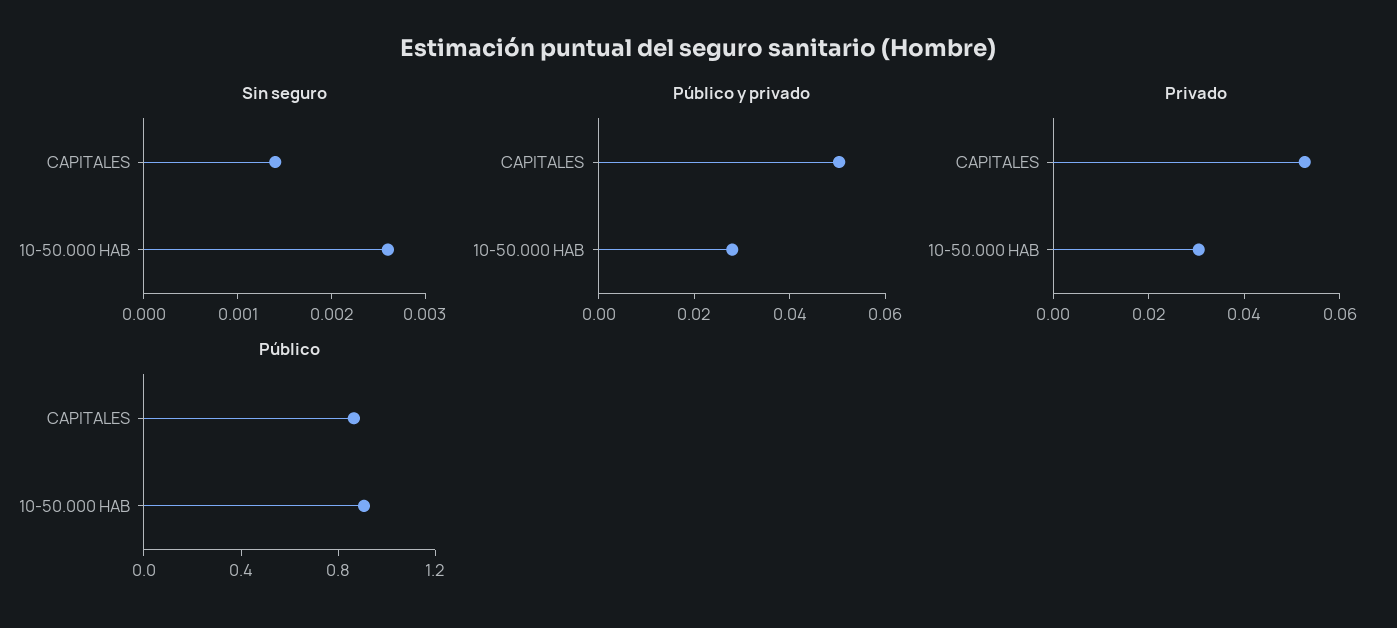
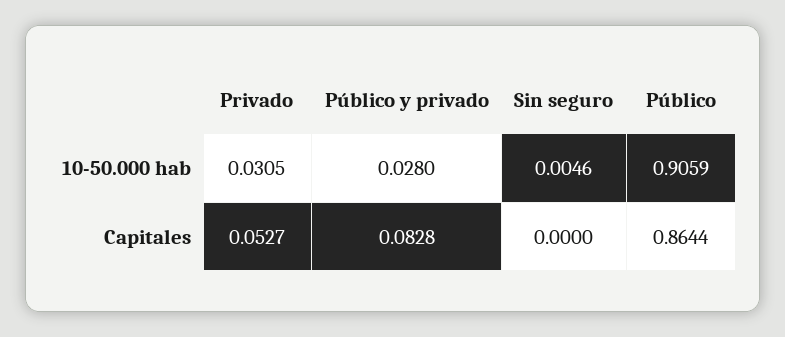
  {
    "Sin seguro": {
-     "CAPITALES": 0.0014,
+     "CAPITALES": 0,
-     "10-50.000 HAB": 0.0026
+     "10-50.000 HAB": 0.0046
    },
    "Público y privado": {
-     "CAPITALES": 0.05,
+     "CAPITALES": 0.0828,
      "10-50.000 HAB": 0.028
    },
    "Privado": {
      "CAPITALES": 0.0527,
      "10-50.000 HAB": 0.0305
    },
    "Público": {
      "CAPITALES": 0.8644,
      "10-50.000 HAB": 0.9059
    }
  }

